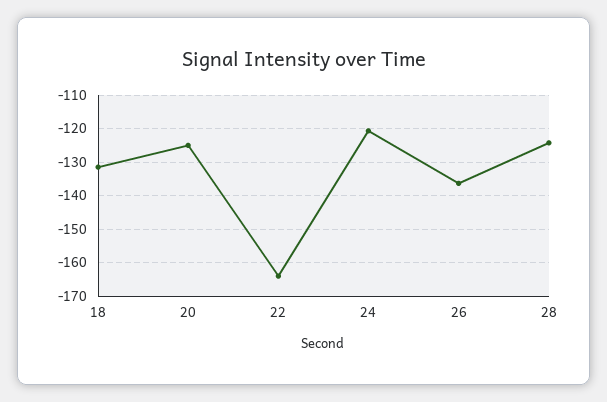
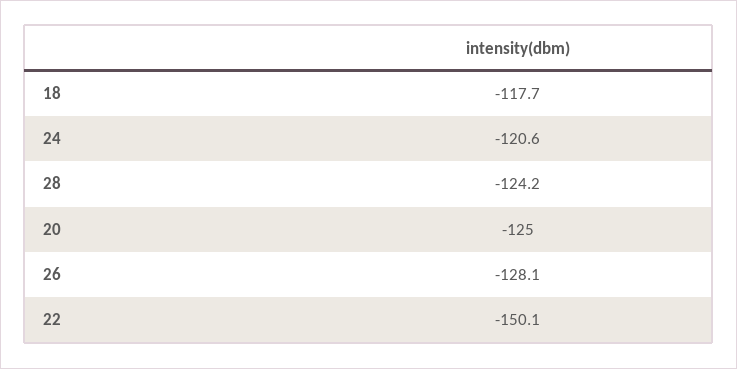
  {
-   "18": -132,
+   "18": -117.7,
    "20": -125,
-   "22": -164,
+   "22": -150.1,
    "24": -120.6,
-   "26": -136,
+   "26": -128.1,
    "28": -124.2
  }

